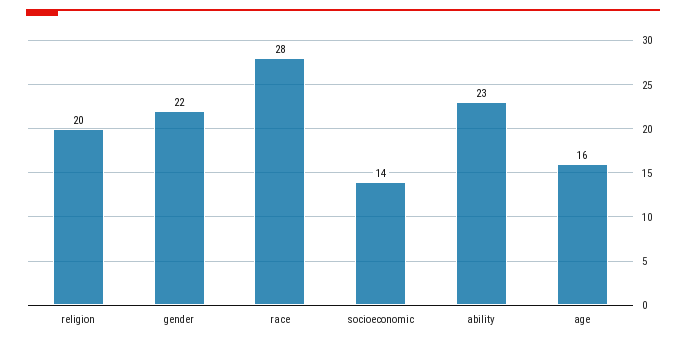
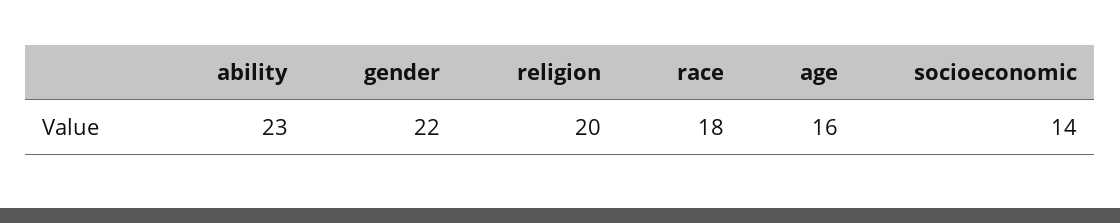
  {
    "religion": 20,
    "gender": 22,
-   "race": 28,
+   "race": 18,
    "socioeconomic": 14,
    "ability": 23,
    "age": 16
  }

